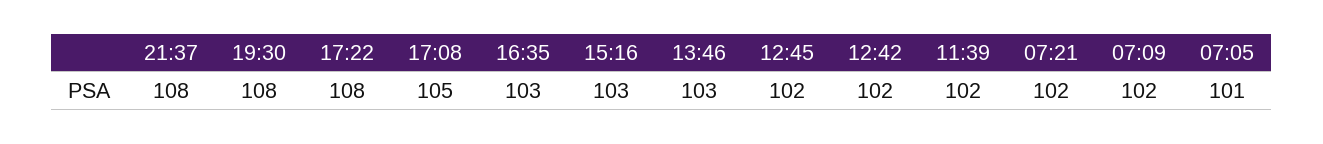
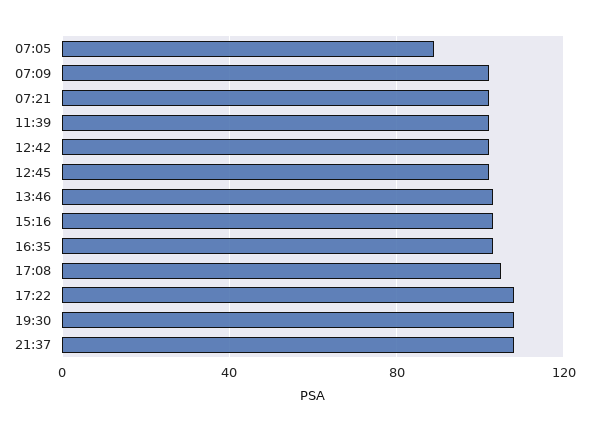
  {
    "21:37": 108,
    "19:30": 108,
    "17:22": 108,
    "17:08": 105,
    "16:35": 103,
    "15:16": 103,
    "13:46": 103,
    "12:45": 102,
    "12:42": 102,
    "11:39": 102,
    "07:21": 102,
    "07:09": 102,
-   "07:05": 101
+   "07:05": 90
  }

